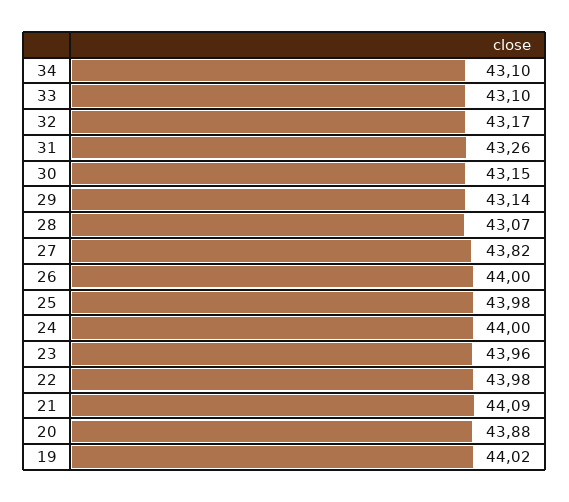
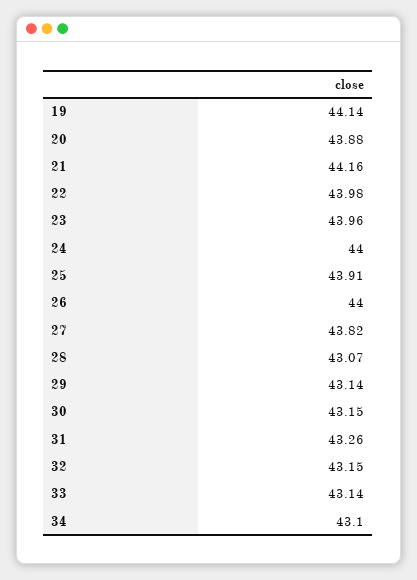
  {
    "34": 43.1,
-   "33": 43.1,
+   "33": 43.14,
-   "32": 43.17,
+   "32": 43.15,
    "31": 43.26,
    "30": 43.15,
    "29": 43.14,
    "28": 43.07,
    "27": 43.82,
    "26": 44,
-   "25": 43.98,
+   "25": 43.91,
    "24": 44,
    "23": 43.96,
    "22": 43.98,
-   "21": 44.09,
+   "21": 44.16,
    "20": 43.88,
-   "19": 44.02
+   "19": 44.14
  }

